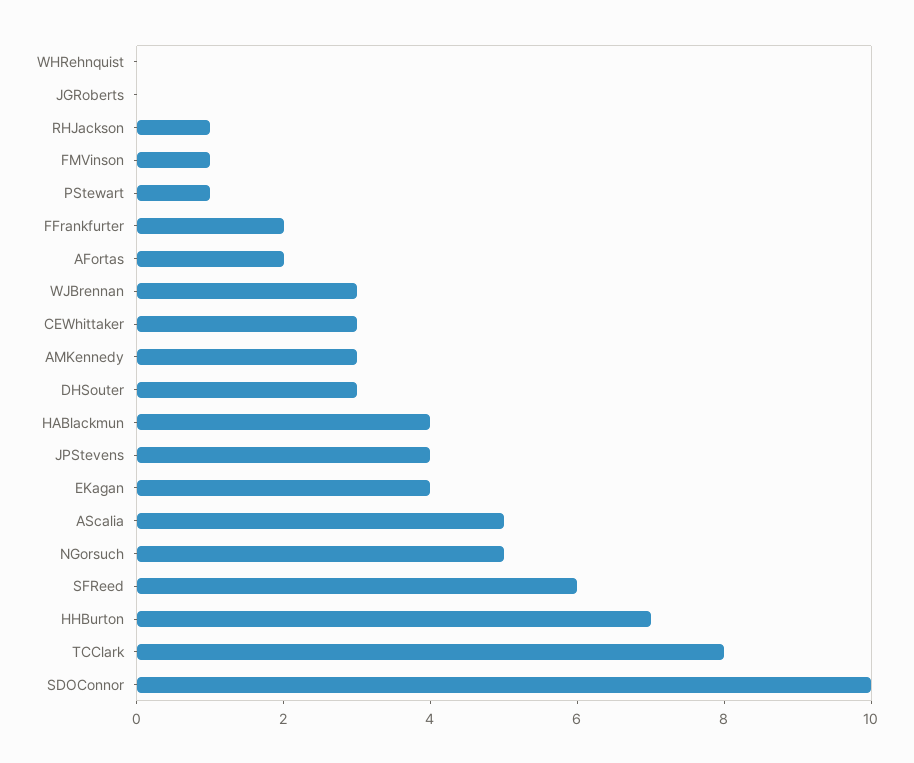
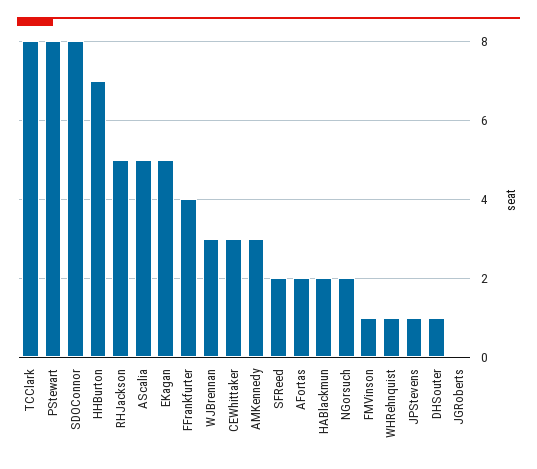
  {
-   "WHRehnquist": 0,
+   "WHRehnquist": 1,
    "JGRoberts": 0,
-   "RHJackson": 1,
+   "RHJackson": 5,
    "FMVinson": 1,
-   "PStewart": 1,
+   "PStewart": 8,
-   "FFrankfurter": 2,
+   "FFrankfurter": 4,
    "AFortas": 2,
    "WJBrennan": 3,
    "CEWhittaker": 3,
    "AMKennedy": 3,
-   "DHSouter": 3,
+   "DHSouter": 1,
-   "HABlackmun": 4,
+   "HABlackmun": 2,
-   "JPStevens": 4,
+   "JPStevens": 1,
-   "EKagan": 4,
+   "EKagan": 5,
    "AScalia": 5,
-   "NGorsuch": 5,
+   "NGorsuch": 2,
-   "SFReed": 6,
+   "SFReed": 2,
    "HHBurton": 7,
    "TCClark": 8,
-   "SDOConnor": 10
+   "SDOConnor": 8
  }

